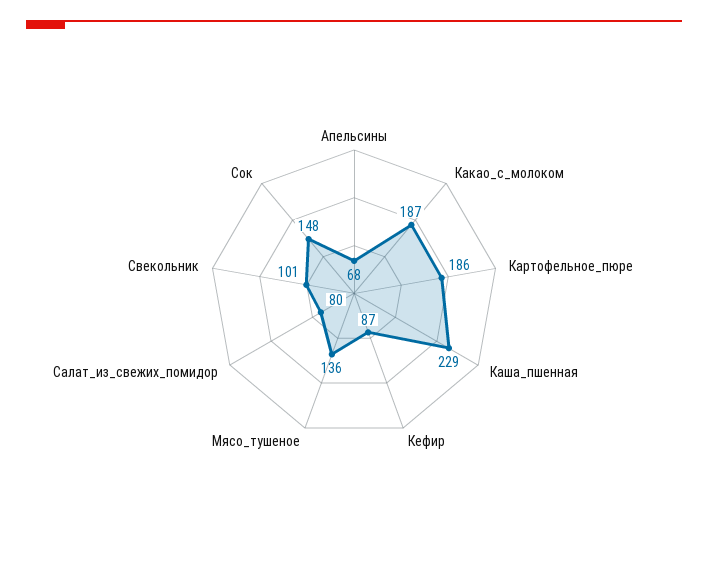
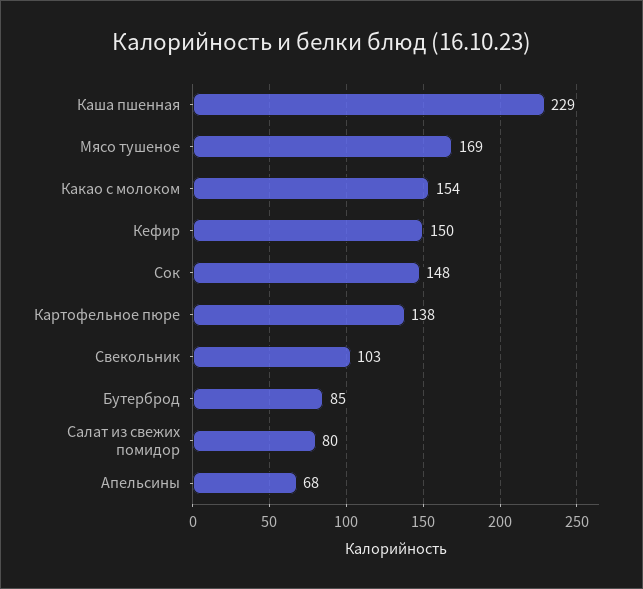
  {
    "Апельсины": 68,
-   "Какао_с_молоком": 187,
+   "Какао_с_молоком": 154,
-   "Картофельное_пюре": 186,
+   "Картофельное_пюре": 138,
    "Каша_пшенная": 229,
-   "Кефир": 87,
+   "Кефир": 150,
-   "Мясо_тушеное": 136,
+   "Мясо_тушеное": 169,
    "Салат_из_свежих_помидор": 80,
-   "Свекольник": 101,
+   "Свекольник": 103,
-   "Сок": 148
+   "Сок": 148,
+   "Бутерброд": 85
  }

